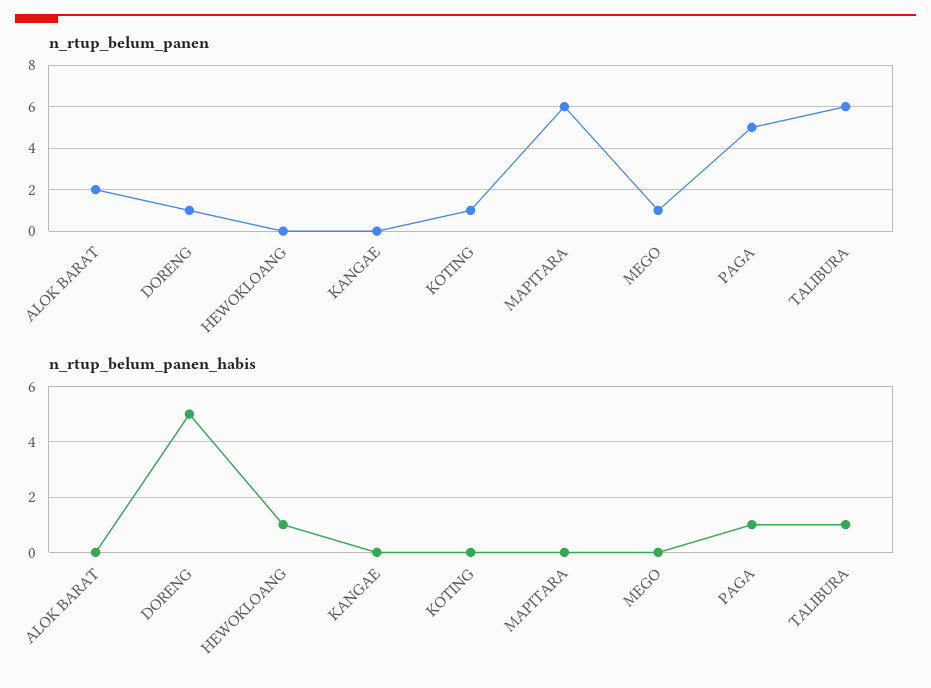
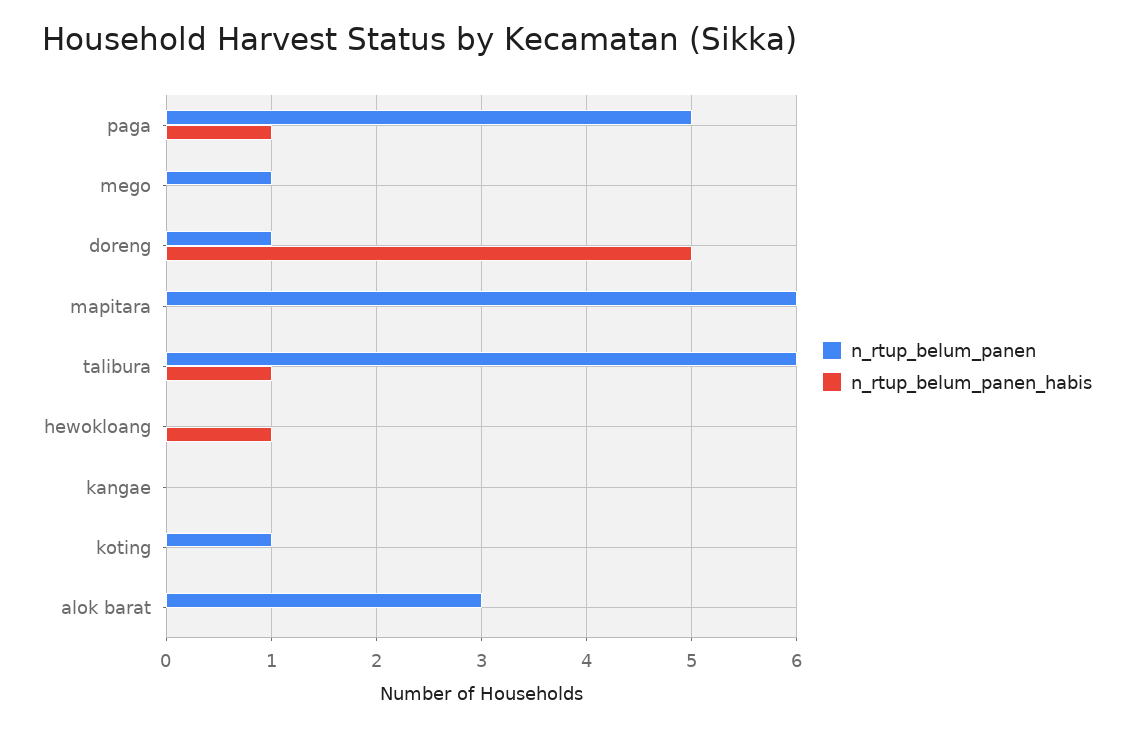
  {
    "n_rtup_belum_panen": {
-     "ALOK BARAT": 2,
+     "ALOK BARAT": 3,
      "DORENG": 1,
      "HEWOKLOANG": 0,
      "KANGAE": 0,
      "KOTING": 1,
      "MAPITARA": 6,
      "MEGO": 1,
      "PAGA": 5,
      "TALIBURA": 6
    },
    "n_rtup_belum_panen_habis": {
      "ALOK BARAT": 0,
      "DORENG": 5,
      "HEWOKLOANG": 1,
      "KANGAE": 0,
      "KOTING": 0,
      "MAPITARA": 0,
      "MEGO": 0,
      "PAGA": 1,
      "TALIBURA": 1
    }
  }

